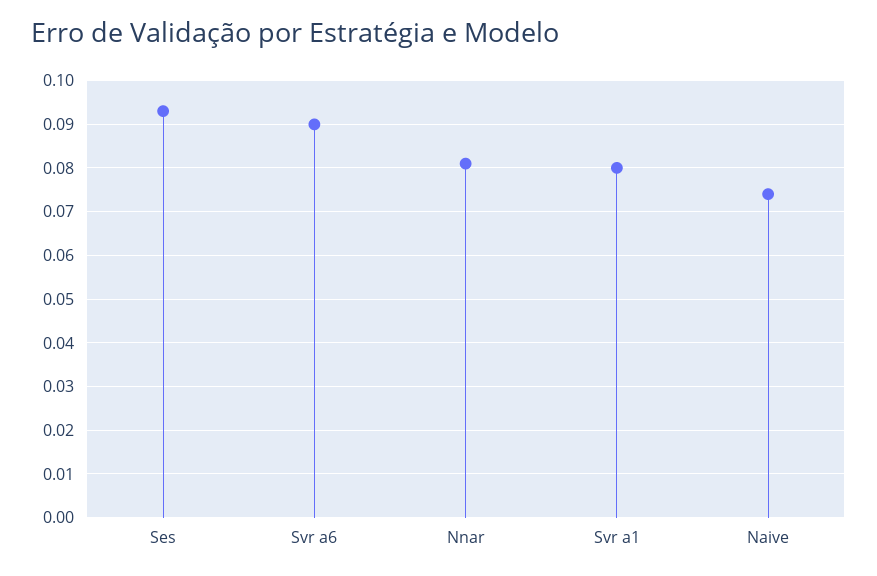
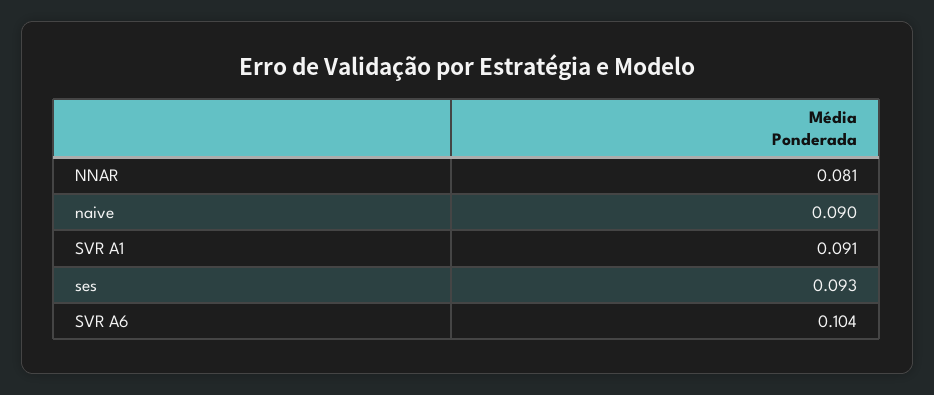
  {
    "Ses": 0.093,
-   "Svr a6": 0.09,
+   "Svr a6": 0.104,
    "Nnar": 0.081,
-   "Svr a1": 0.08,
+   "Svr a1": 0.091,
-   "Naive": 0.075
+   "Naive": 0.09
  }

